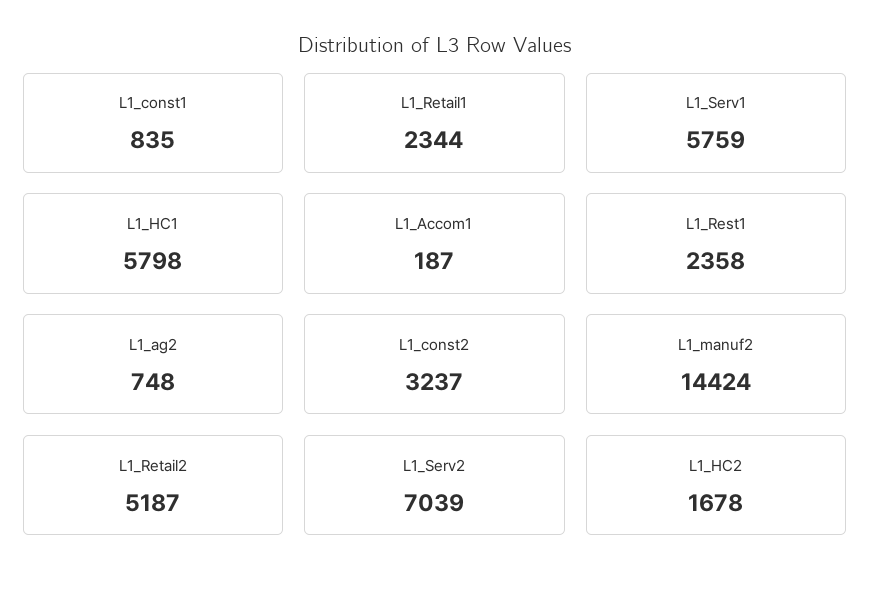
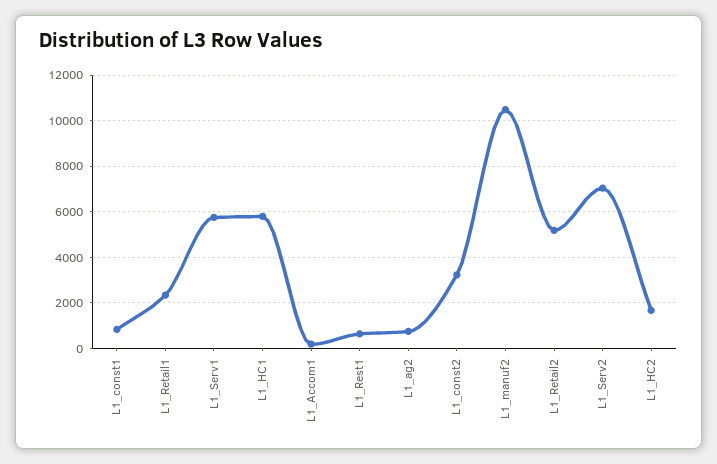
  {
    "L1_const1": 835,
    "L1_Retail1": 2344,
    "L1_Serv1": 5759,
    "L1_HC1": 5798,
    "L1_Accom1": 187,
-   "L1_Rest1": 2358,
+   "L1_Rest1": 500,
    "L1_ag2": 748,
    "L1_const2": 3237,
-   "L1_manuf2": 14424,
+   "L1_manuf2": 10500,
    "L1_Retail2": 5187,
    "L1_Serv2": 7039,
    "L1_HC2": 1678
  }

